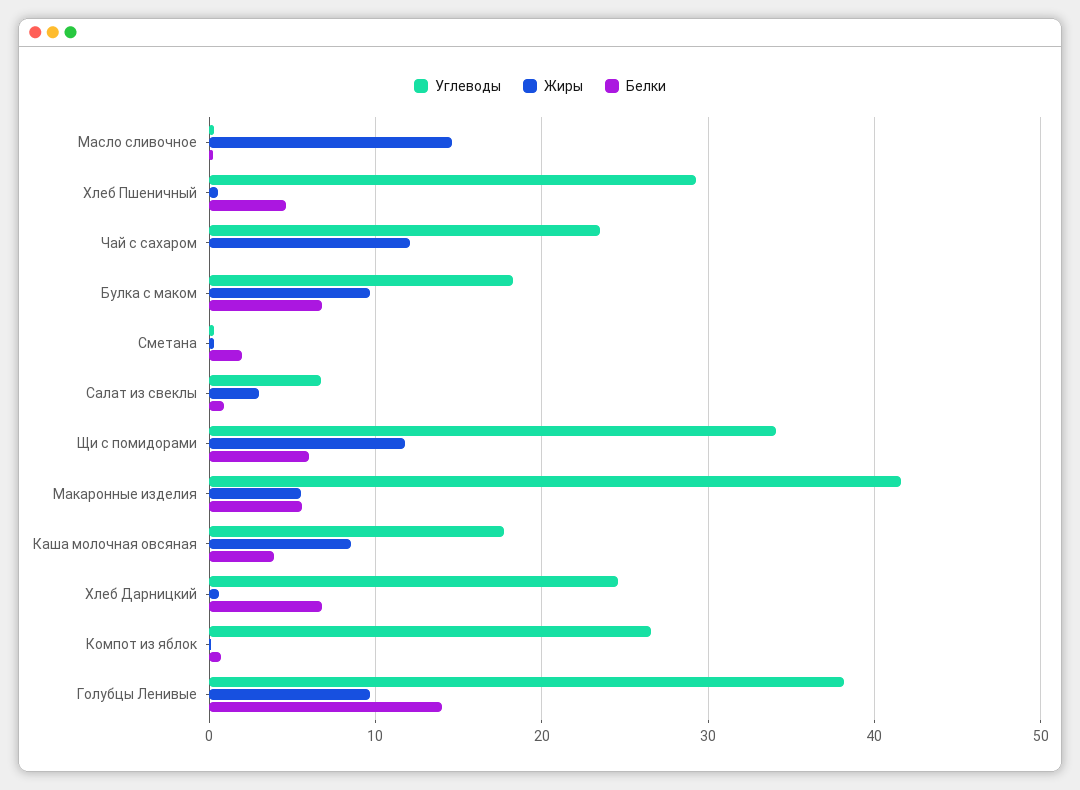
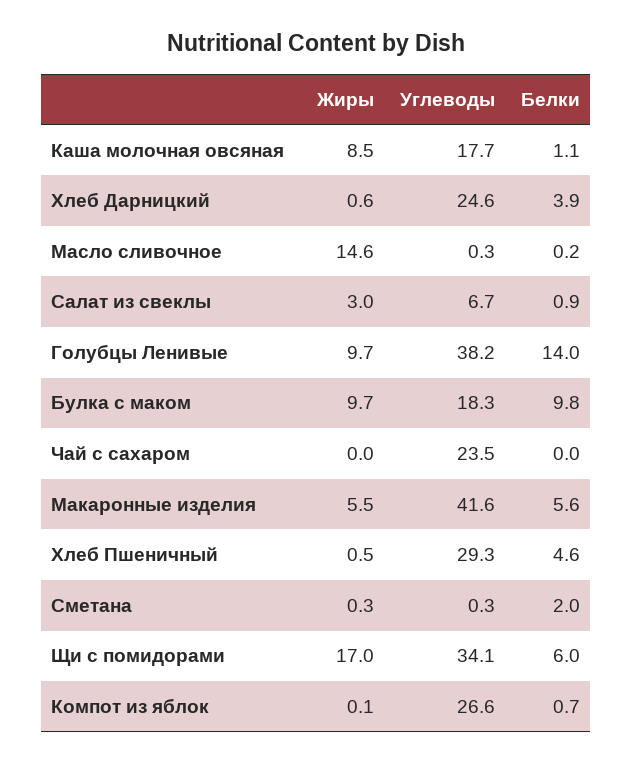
  {
    "Углеводы": {
      "Масло сливочное": 0.3,
      "Хлеб Пшеничный": 29.3,
      "Чай с сахаром": 23.5,
      "Булка с маком": 18.3,
      "Сметана": 0.3,
      "Салат из свеклы": 6.7,
      "Щи с помидорами": 34.1,
      "Макаронные изделия": 41.6,
      "Каша молочная овсяная": 17.7,
      "Хлеб Дарницкий": 24.6,
      "Компот из яблок": 26.6,
      "Голубцы Ленивые": 38.2
    },
    "Жиры": {
      "Масло сливочное": 14.6,
      "Хлеб Пшеничный": 0.5,
-     "Чай с сахаром": 12,
+     "Чай с сахаром": 0,
      "Булка с маком": 9.7,
      "Сметана": 0.3,
      "Салат из свеклы": 3,
-     "Щи с помидорами": 12,
+     "Щи с помидорами": 17,
      "Макаронные изделия": 5.5,
      "Каша молочная овсяная": 8.5,
      "Хлеб Дарницкий": 0.6,
      "Компот из яблок": 0.1,
      "Голубцы Ленивые": 9.7
    },
    "Белки": {
      "Масло сливочное": 0.2,
      "Хлеб Пшеничный": 4.6,
      "Чай с сахаром": 0,
-     "Булка с маком": 7,
+     "Булка с маком": 9.8,
      "Сметана": 2,
      "Салат из свеклы": 0.9,
      "Щи с помидорами": 6,
      "Макаронные изделия": 5.6,
-     "Каша молочная овсяная": 4,
+     "Каша молочная овсяная": 1.1,
-     "Хлеб Дарницкий": 7,
+     "Хлеб Дарницкий": 3.9,
      "Компот из яблок": 0.7,
      "Голубцы Ленивые": 14
    }
  }

